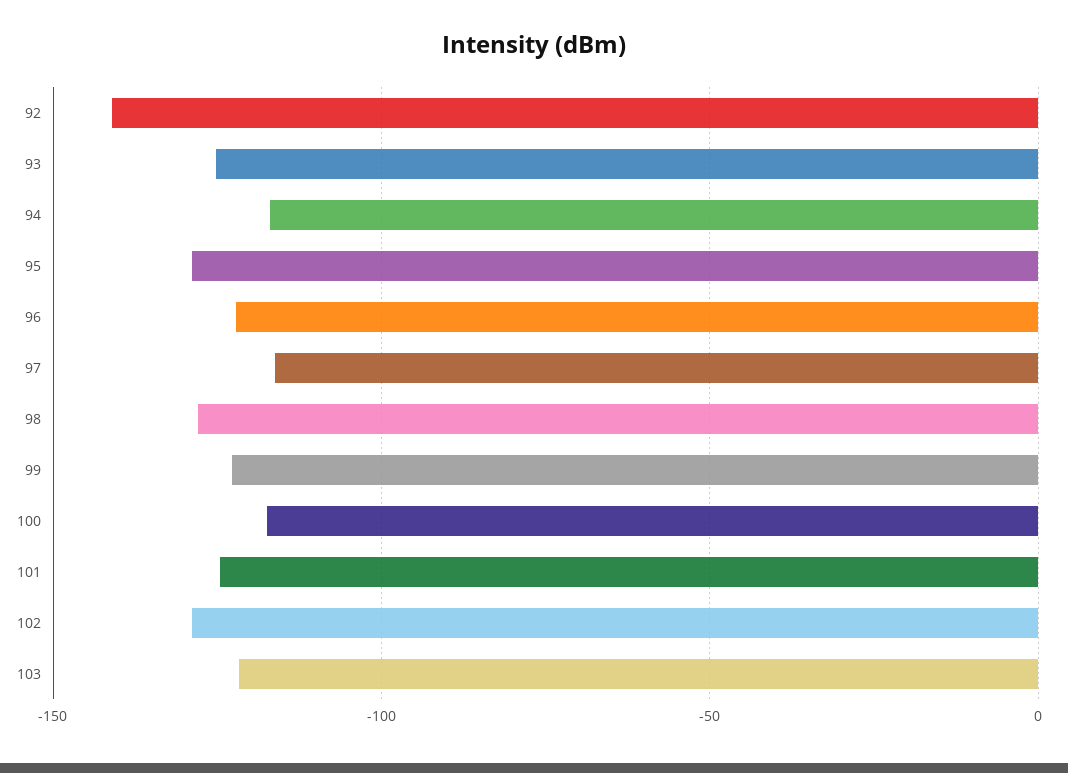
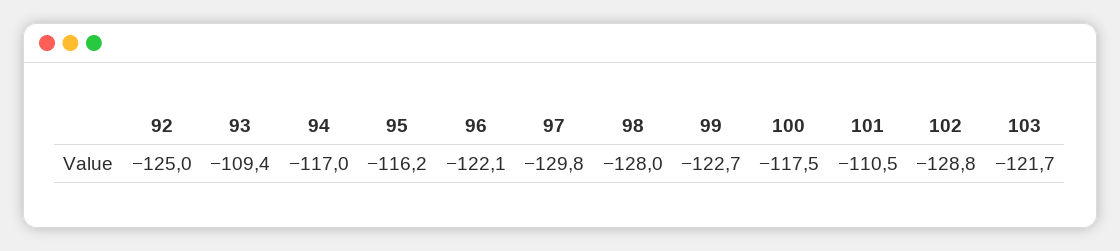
  {
-   "92": -140,
+   "92": -125,
-   "93": -125,
+   "93": -109.4,
    "94": -117,
-   "95": -130,
+   "95": -116.2,
    "96": -122.1,
-   "97": -115,
+   "97": -129.8,
    "98": -128,
    "99": -122.7,
    "100": -117.5,
-   "101": -125,
+   "101": -110.5,
    "102": -128.8,
    "103": -121.7
  }

